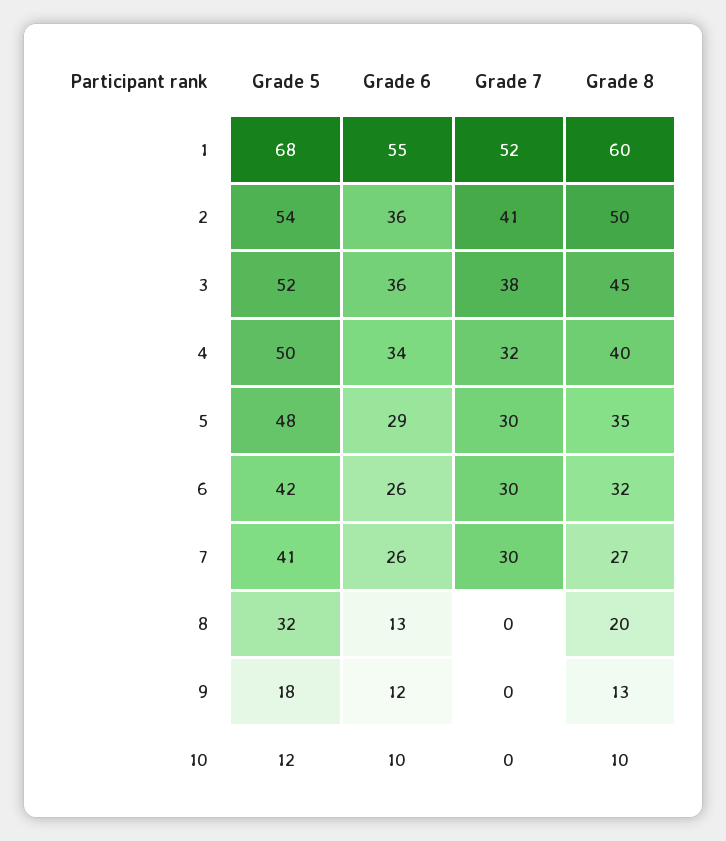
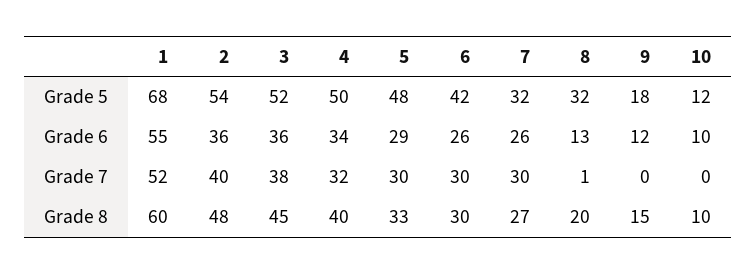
  {
    "Grade 5": {
      "1": 68,
      "2": 54,
      "3": 52,
      "4": 50,
      "5": 48,
      "6": 42,
-     "7": 41,
+     "7": 32,
      "8": 32,
      "9": 18,
      "10": 12
    },
    "Grade 6": {
      "1": 55,
      "2": 36,
      "3": 36,
      "4": 34,
      "5": 29,
      "6": 26,
      "7": 26,
      "8": 13,
      "9": 12,
      "10": 10
    },
    "Grade 7": {
      "1": 52,
-     "2": 41,
+     "2": 40,
      "3": 38,
      "4": 32,
      "5": 30,
      "6": 30,
      "7": 30,
-     "8": 0,
+     "8": 1,
      "9": 0,
      "10": 0
    },
    "Grade 8": {
      "1": 60,
-     "2": 50,
+     "2": 48,
      "3": 45,
      "4": 40,
-     "5": 35,
+     "5": 33,
-     "6": 32,
+     "6": 30,
      "7": 27,
      "8": 20,
-     "9": 13,
+     "9": 15,
      "10": 10
    }
  }

